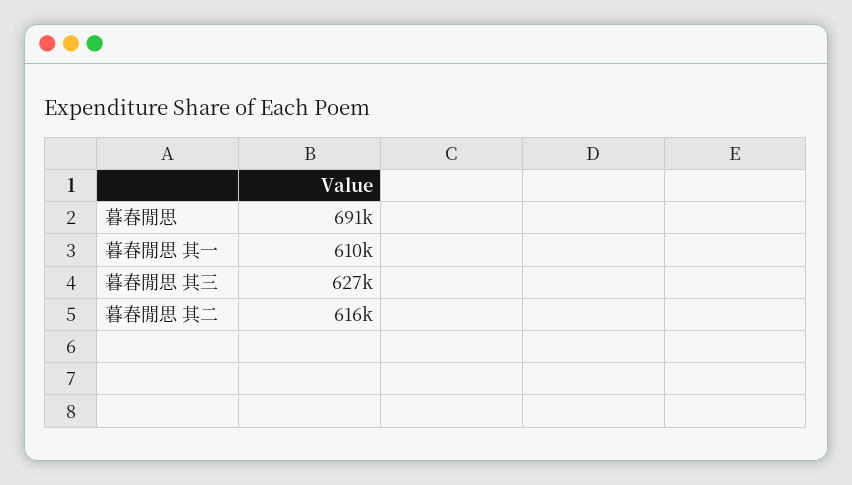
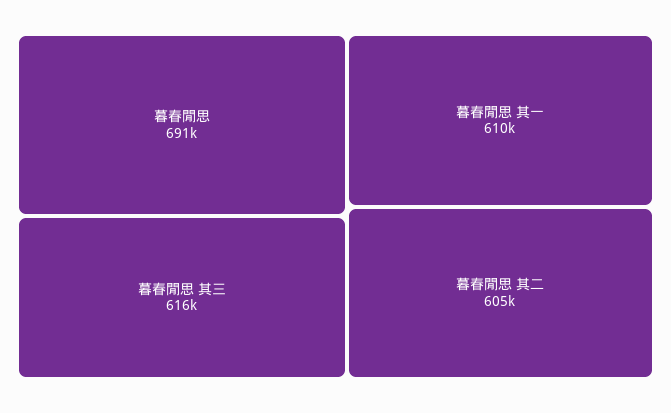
  {
    "暮春閒思": 691000,
    "暮春閒思 其一": 610000,
-   "暮春閒思 其三": 627000,
+   "暮春閒思 其三": 616000,
-   "暮春閒思 其二": 616000
+   "暮春閒思 其二": 605000
  }

